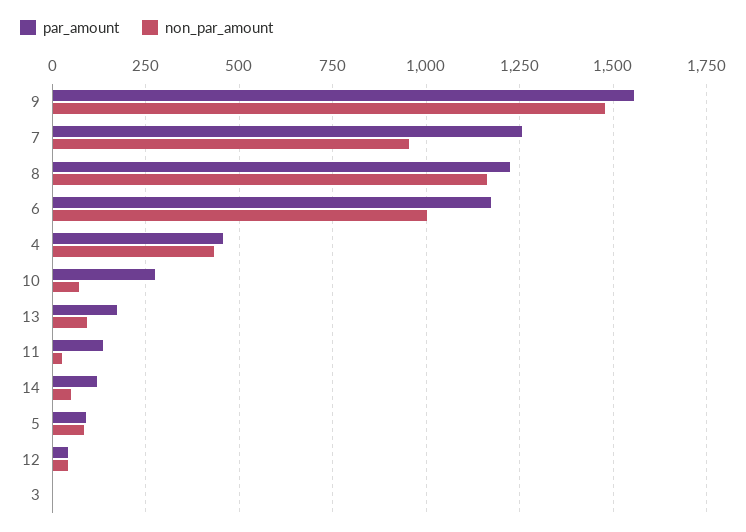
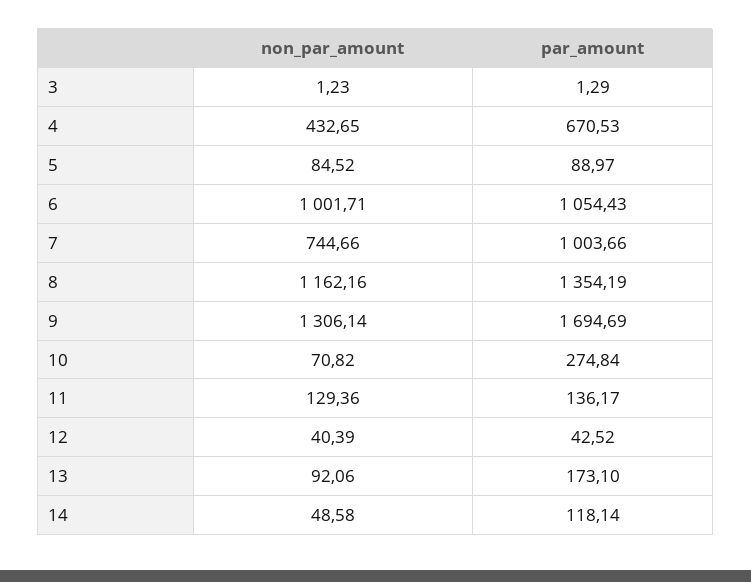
  {
    "par_amount": {
-     "9": 1550,
+     "9": 1694.69,
-     "7": 1250,
+     "7": 1003.66,
-     "8": 1225,
+     "8": 1354.19,
-     "6": 1175,
+     "6": 1054.43,
-     "4": 450,
+     "4": 670.53,
      "10": 274.84,
      "13": 173.1,
      "11": 136.17,
      "14": 118.14,
      "5": 88.97,
      "12": 42.52,
      "3": 1.29
    },
    "non_par_amount": {
-     "9": 1475,
+     "9": 1306.14,
-     "7": 950,
+     "7": 744.66,
      "8": 1162.16,
      "6": 1001.71,
      "4": 432.65,
      "10": 70.82,
      "13": 92.06,
-     "11": 25,
+     "11": 129.36,
      "14": 48.58,
      "5": 84.52,
      "12": 40.39,
      "3": 1.23
    }
  }

